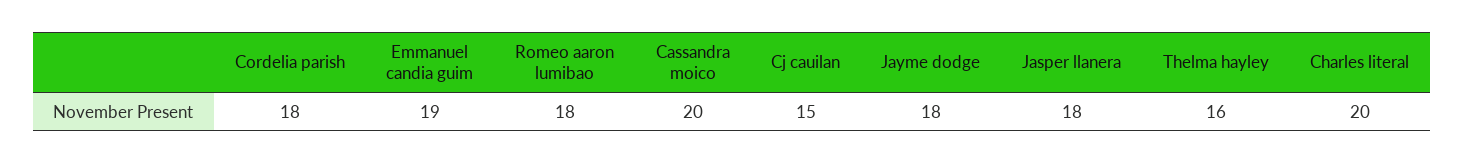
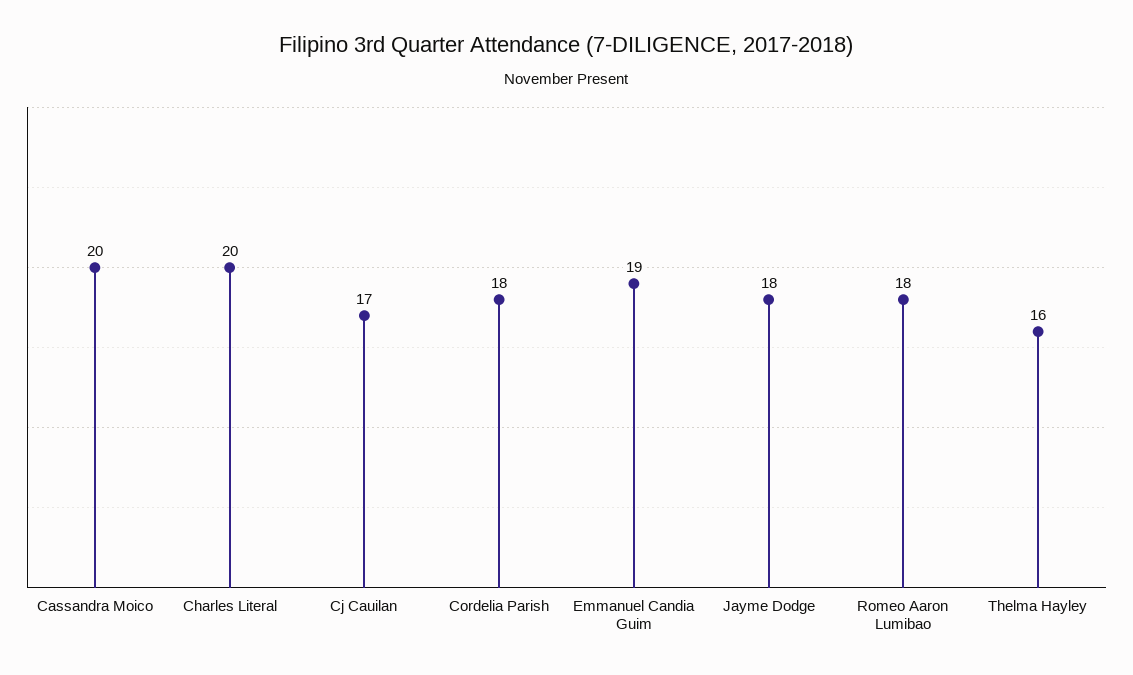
  {
    "Cordelia parish": 18,
    "Emmanuel candia guim": 19,
    "Romeo aaron lumibao": 18,
    "Cassandra moico": 20,
-   "Cj cauilan": 15,
+   "Cj cauilan": 17,
    "Jayme dodge": 18,
-   "Jasper llanera": 18,
    "Thelma hayley": 16,
    "Charles literal": 20
  }

